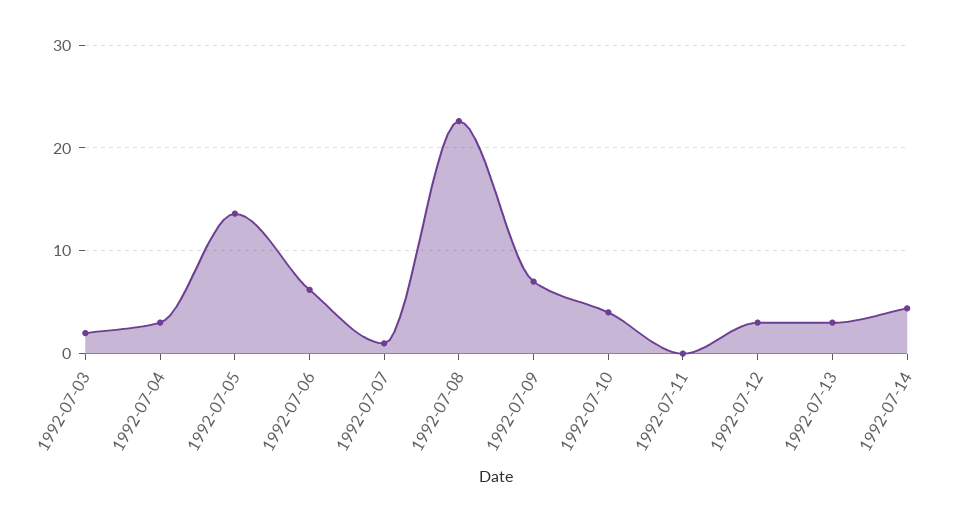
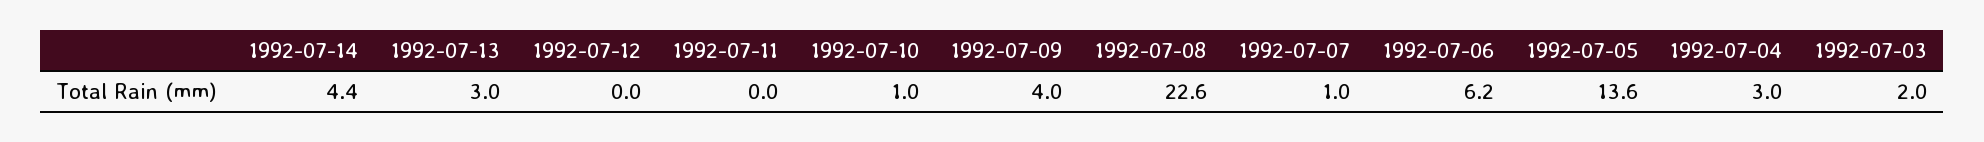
  {
    "1992-07-03": 2,
    "1992-07-04": 3,
    "1992-07-05": 13.6,
    "1992-07-06": 6.2,
    "1992-07-07": 1,
    "1992-07-08": 22.6,
-   "1992-07-09": 7,
+   "1992-07-09": 4,
-   "1992-07-10": 4,
+   "1992-07-10": 1,
    "1992-07-11": 0,
-   "1992-07-12": 3,
+   "1992-07-12": 0,
    "1992-07-13": 3,
    "1992-07-14": 4.4
  }

